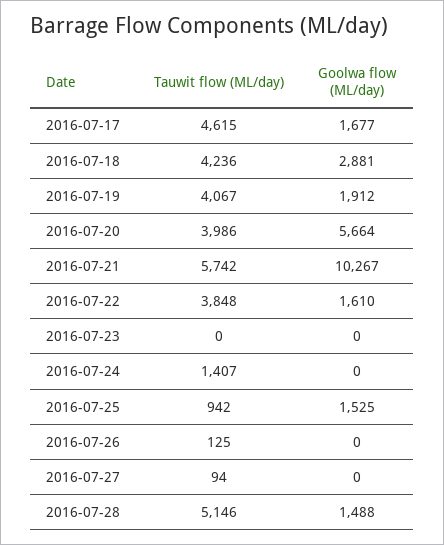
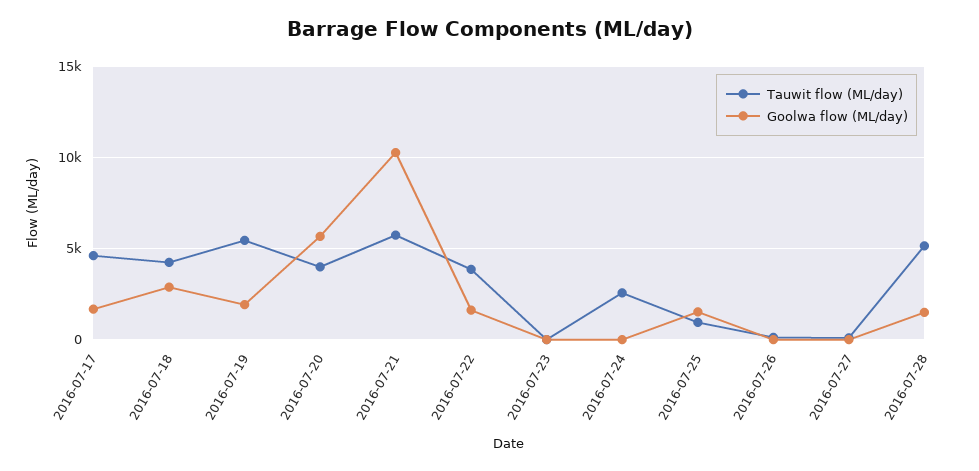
  {
    "Tauwit flow (ML/day)": {
      "2016-07-17": 4615,
      "2016-07-18": 4236,
-     "2016-07-19": 4067,
+     "2016-07-19": 5500,
      "2016-07-20": 3986,
      "2016-07-21": 5742,
      "2016-07-22": 3848,
      "2016-07-23": 0,
-     "2016-07-24": 1407,
+     "2016-07-24": 2500,
      "2016-07-25": 942,
      "2016-07-26": 125,
      "2016-07-27": 94,
      "2016-07-28": 5146
    },
    "Goolwa flow (ML/day)": {
      "2016-07-17": 1677,
      "2016-07-18": 2881,
      "2016-07-19": 1912,
      "2016-07-20": 5664,
      "2016-07-21": 10267,
      "2016-07-22": 1610,
      "2016-07-23": 0,
      "2016-07-24": 0,
      "2016-07-25": 1525,
      "2016-07-26": 0,
      "2016-07-27": 0,
      "2016-07-28": 1488
    }
  }

